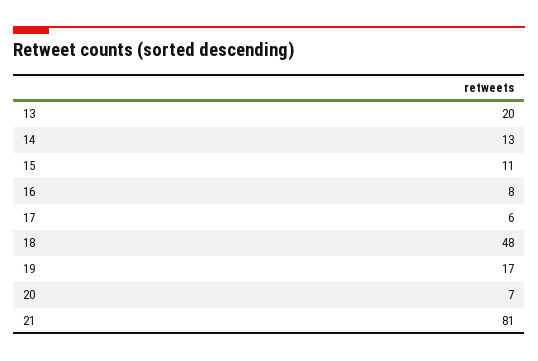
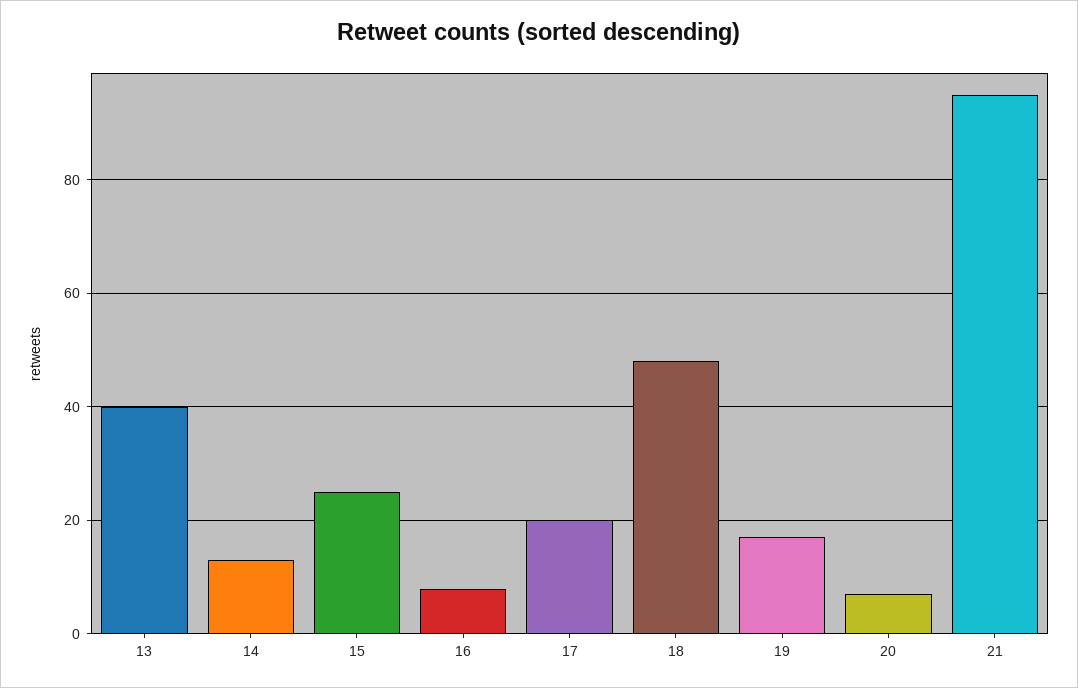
  {
-   "13": 20,
+   "13": 40,
    "14": 13,
-   "15": 11,
+   "15": 25,
    "16": 8,
-   "17": 6,
+   "17": 20,
    "18": 48,
    "19": 17,
    "20": 7,
-   "21": 81
+   "21": 95
  }

